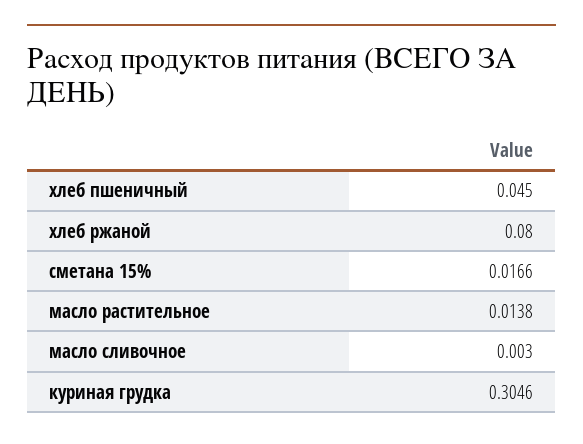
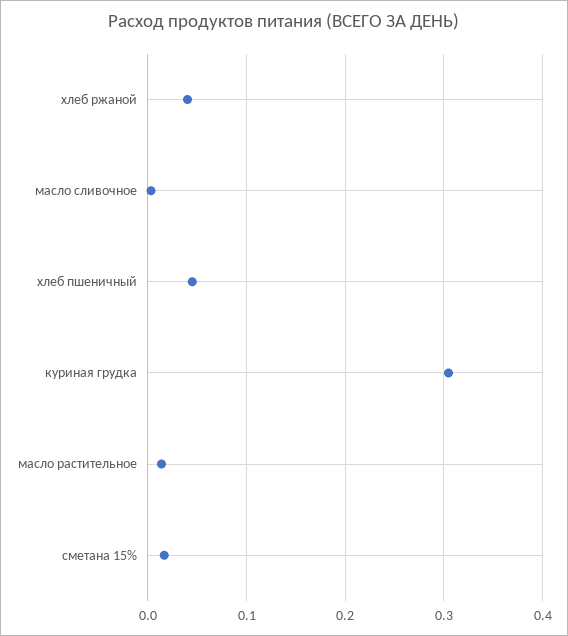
  {
    "хлеб пшеничный": 0.045,
-   "хлеб ржаной": 0.08,
+   "хлеб ржаной": 0.04,
    "сметана 15%": 0.0166,
    "масло растительное": 0.0138,
    "масло сливочное": 0.003,
    "куриная грудка": 0.3046
  }

